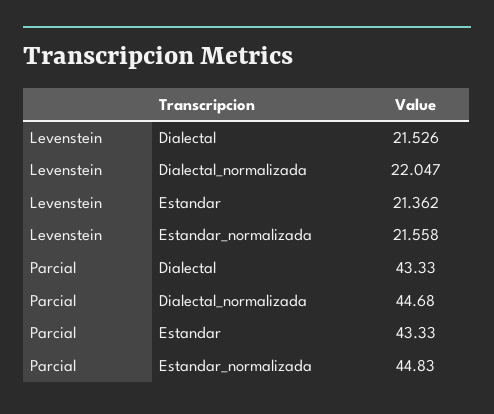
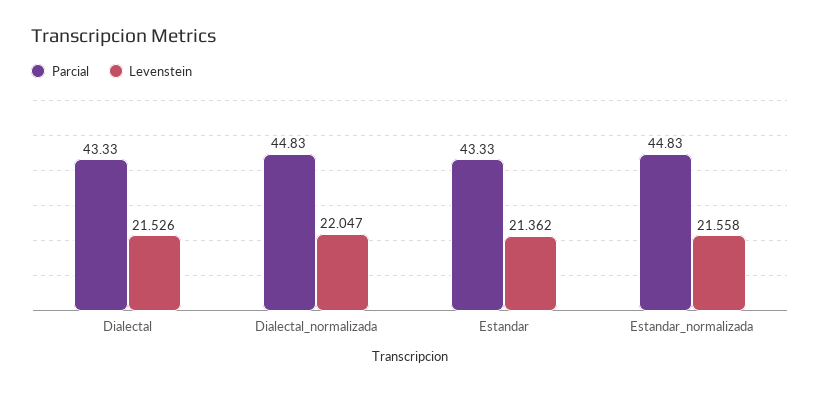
  {
    "Levenstein": {
      "Dialectal": 21.526,
      "Dialectal_normalizada": 22.047,
      "Estandar": 21.362,
      "Estandar_normalizada": 21.558
    },
    "Parcial": {
      "Dialectal": 43.33,
-     "Dialectal_normalizada": 44.68,
+     "Dialectal_normalizada": 44.83,
      "Estandar": 43.33,
      "Estandar_normalizada": 44.83
    }
  }

